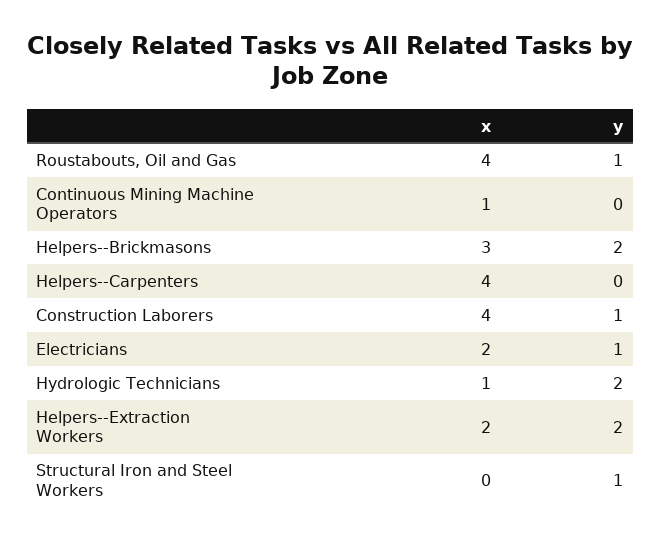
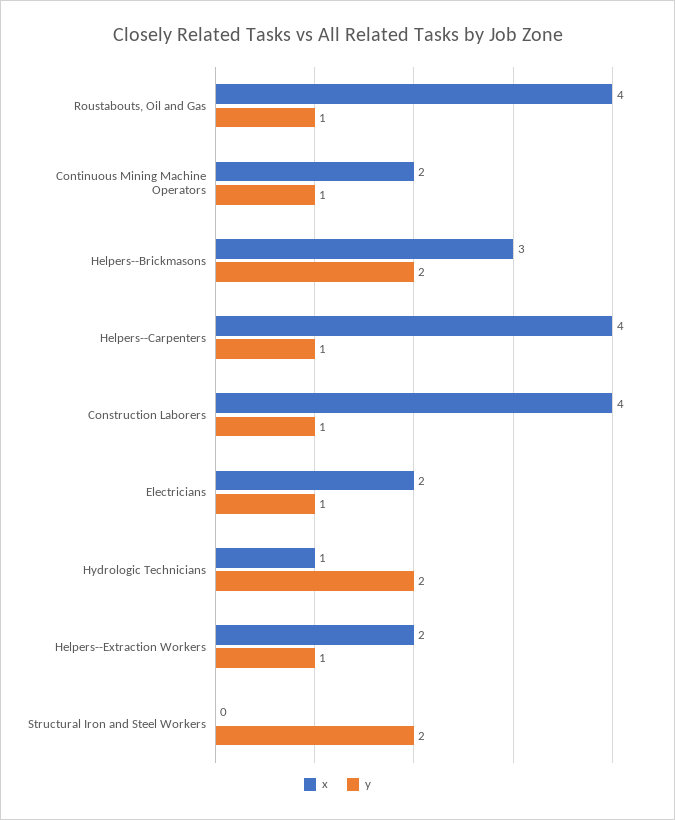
  {
    "x": {
      "Roustabouts, Oil and Gas": 4,
-     "Continuous Mining Machine Operators": 1,
+     "Continuous Mining Machine Operators": 2,
      "Helpers--Brickmasons": 3,
      "Helpers--Carpenters": 4,
      "Construction Laborers": 4,
      "Electricians": 2,
      "Hydrologic Technicians": 1,
      "Helpers--Extraction Workers": 2,
      "Structural Iron and Steel Workers": 0
    },
    "y": {
      "Roustabouts, Oil and Gas": 1,
-     "Continuous Mining Machine Operators": 0,
+     "Continuous Mining Machine Operators": 1,
      "Helpers--Brickmasons": 2,
-     "Helpers--Carpenters": 0,
+     "Helpers--Carpenters": 1,
      "Construction Laborers": 1,
      "Electricians": 1,
      "Hydrologic Technicians": 2,
-     "Helpers--Extraction Workers": 2,
+     "Helpers--Extraction Workers": 1,
-     "Structural Iron and Steel Workers": 1
+     "Structural Iron and Steel Workers": 2
    }
  }

